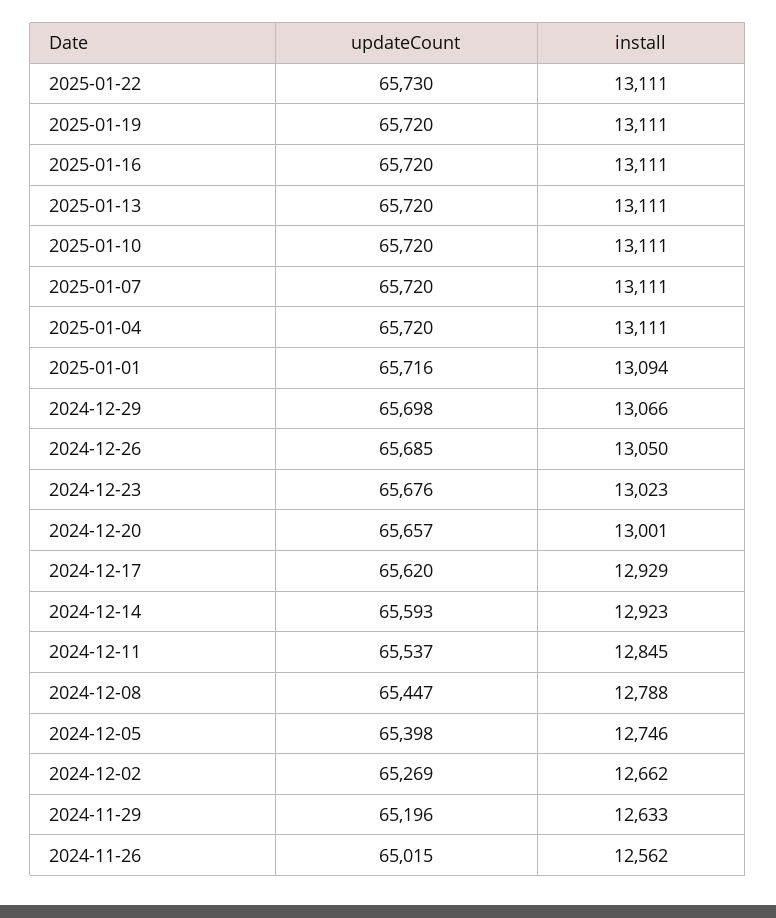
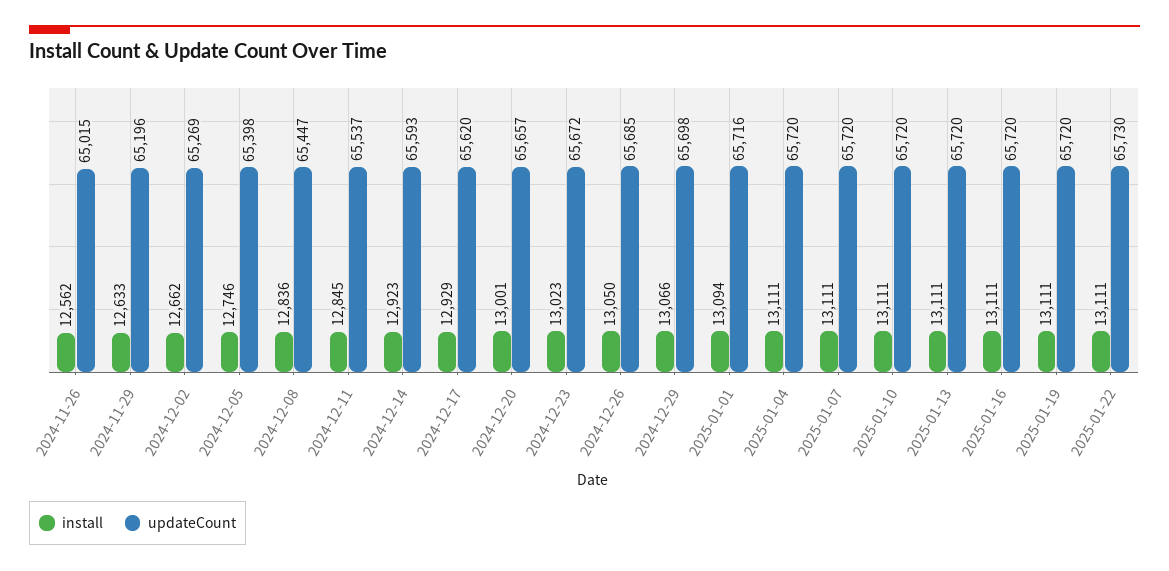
  {
    "updateCount": {
      "2025-01-22": 65730,
      "2025-01-19": 65720,
      "2025-01-16": 65720,
      "2025-01-13": 65720,
      "2025-01-10": 65720,
      "2025-01-07": 65720,
      "2025-01-04": 65720,
      "2025-01-01": 65716,
      "2024-12-29": 65698,
      "2024-12-26": 65685,
-     "2024-12-23": 65676,
+     "2024-12-23": 65672,
      "2024-12-20": 65657,
      "2024-12-17": 65620,
      "2024-12-14": 65593,
      "2024-12-11": 65537,
      "2024-12-08": 65447,
      "2024-12-05": 65398,
      "2024-12-02": 65269,
      "2024-11-29": 65196,
      "2024-11-26": 65015
    },
    "install": {
      "2025-01-22": 13111,
      "2025-01-19": 13111,
      "2025-01-16": 13111,
      "2025-01-13": 13111,
      "2025-01-10": 13111,
      "2025-01-07": 13111,
      "2025-01-04": 13111,
      "2025-01-01": 13094,
      "2024-12-29": 13066,
      "2024-12-26": 13050,
      "2024-12-23": 13023,
      "2024-12-20": 13001,
      "2024-12-17": 12929,
      "2024-12-14": 12923,
      "2024-12-11": 12845,
-     "2024-12-08": 12788,
+     "2024-12-08": 12836,
      "2024-12-05": 12746,
      "2024-12-02": 12662,
      "2024-11-29": 12633,
      "2024-11-26": 12562
    }
  }

